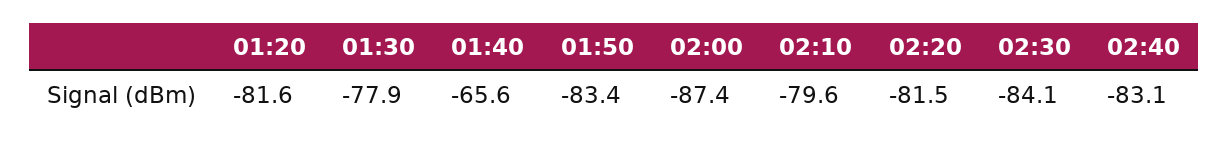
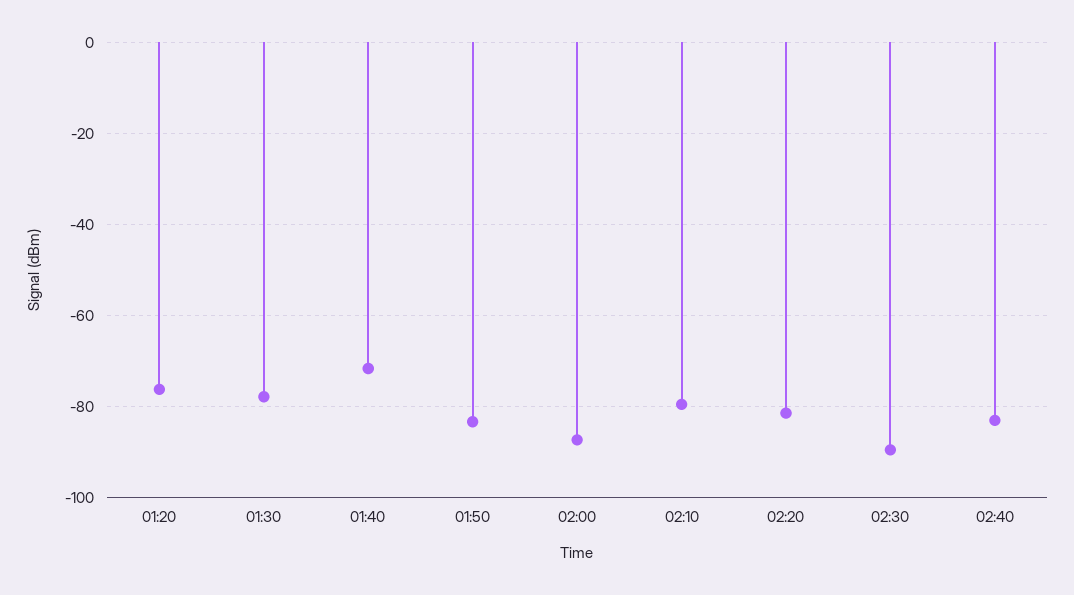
  {
-   "01:20": -81.6,
+   "01:20": -76,
    "01:30": -77.9,
-   "01:40": -65.6,
+   "01:40": -72,
    "01:50": -83.4,
    "02:00": -87.4,
    "02:10": -79.6,
    "02:20": -81.5,
-   "02:30": -84.1,
+   "02:30": -90,
    "02:40": -83.1
  }

